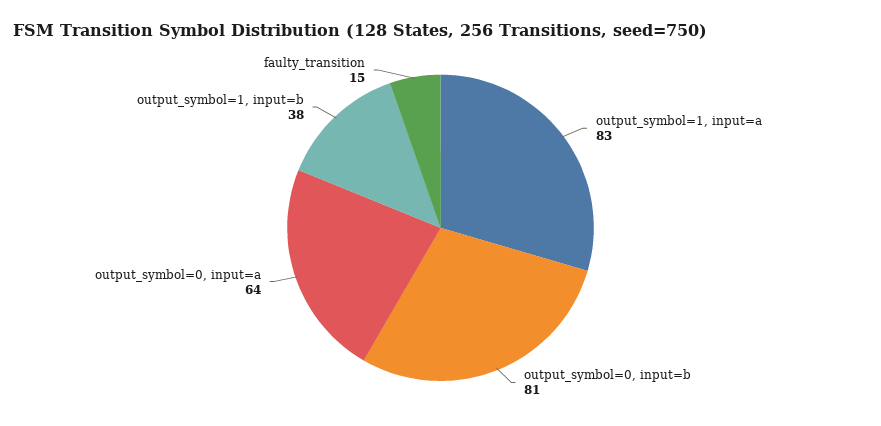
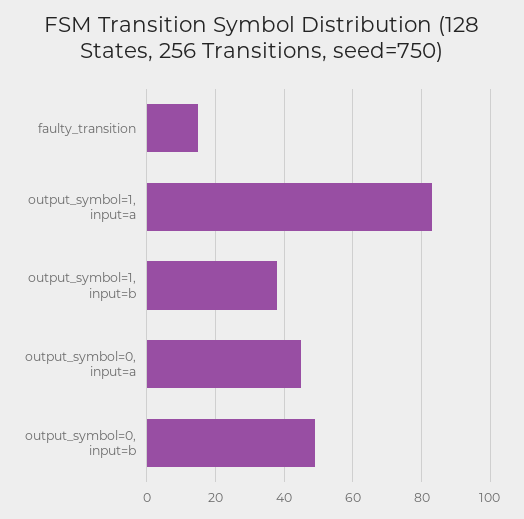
  {
    "output_symbol=1, input=a": 83,
-   "output_symbol=0, input=b": 81,
+   "output_symbol=0, input=b": 50,
-   "output_symbol=0, input=a": 64,
+   "output_symbol=0, input=a": 45,
    "output_symbol=1, input=b": 38,
    "faulty_transition": 15
  }

